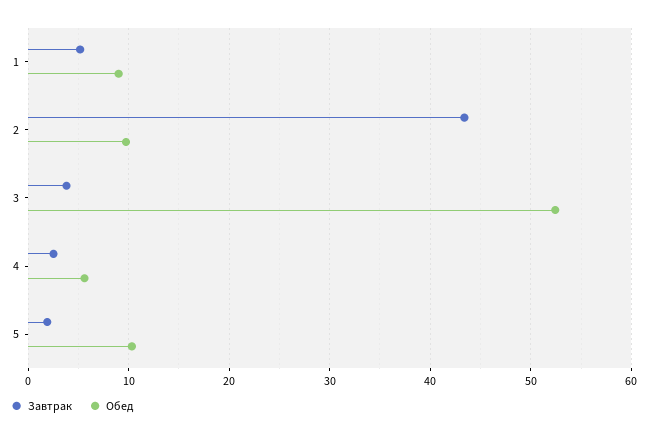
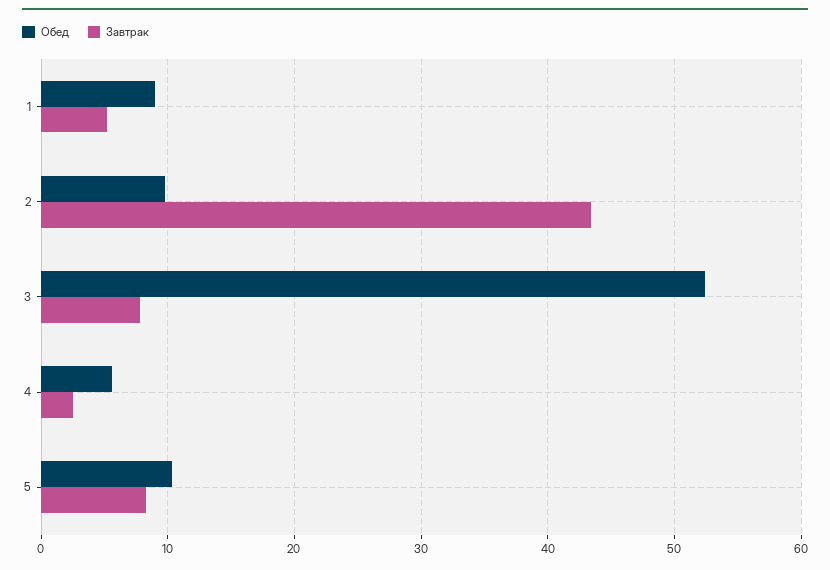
  {
    "Завтрак": {
      "1": 5,
      "2": 43,
-     "3": 4,
+     "3": 8,
      "4": 3,
-     "5": 2
+     "5": 8
    },
    "Обед": {
      "1": 9,
      "2": 10,
      "3": 52,
      "4": 6,
      "5": 10
    }
  }

